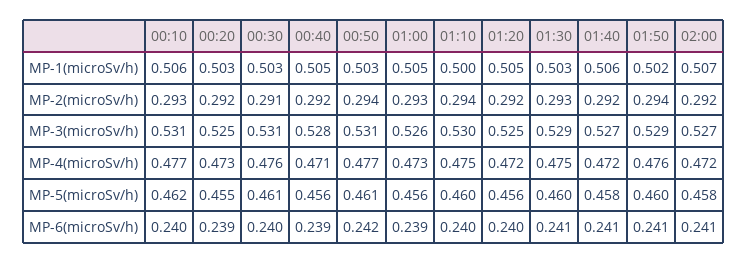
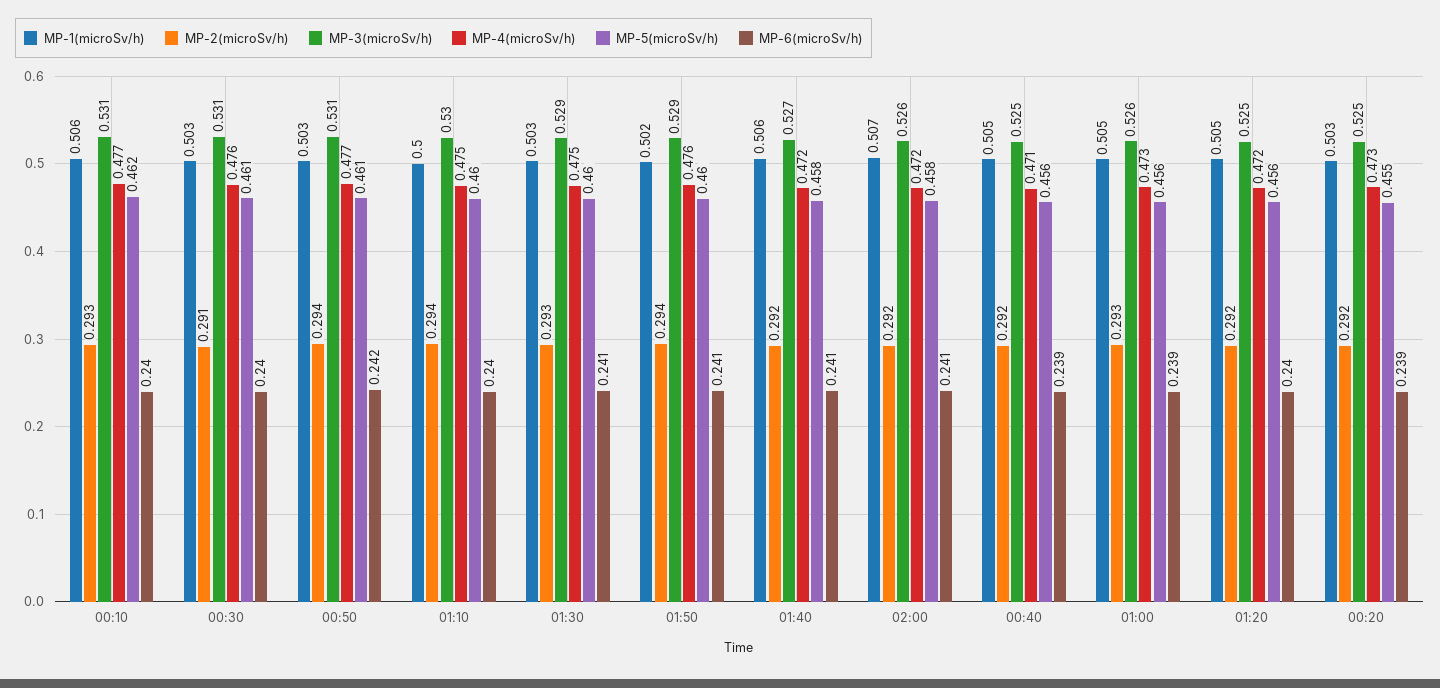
  {
    "MP-1(microSv/h)": {
      "00:10": 0.506,
      "00:20": 0.503,
      "00:30": 0.503,
      "00:40": 0.505,
      "00:50": 0.503,
      "01:00": 0.505,
      "01:10": 0.5,
      "01:20": 0.505,
      "01:30": 0.503,
      "01:40": 0.506,
      "01:50": 0.502,
      "02:00": 0.507
    },
    "MP-2(microSv/h)": {
      "00:10": 0.293,
      "00:20": 0.292,
      "00:30": 0.291,
      "00:40": 0.292,
      "00:50": 0.294,
      "01:00": 0.293,
      "01:10": 0.294,
      "01:20": 0.292,
      "01:30": 0.293,
      "01:40": 0.292,
      "01:50": 0.294,
      "02:00": 0.292
    },
    "MP-3(microSv/h)": {
      "00:10": 0.531,
      "00:20": 0.525,
      "00:30": 0.531,
-     "00:40": 0.528,
+     "00:40": 0.525,
      "00:50": 0.531,
      "01:00": 0.526,
      "01:10": 0.53,
      "01:20": 0.525,
      "01:30": 0.529,
      "01:40": 0.527,
      "01:50": 0.529,
-     "02:00": 0.527
+     "02:00": 0.526
    },
    "MP-4(microSv/h)": {
      "00:10": 0.477,
      "00:20": 0.473,
      "00:30": 0.476,
      "00:40": 0.471,
      "00:50": 0.477,
      "01:00": 0.473,
      "01:10": 0.475,
      "01:20": 0.472,
      "01:30": 0.475,
      "01:40": 0.472,
      "01:50": 0.476,
      "02:00": 0.472
    },
    "MP-5(microSv/h)": {
      "00:10": 0.462,
      "00:20": 0.455,
      "00:30": 0.461,
      "00:40": 0.456,
      "00:50": 0.461,
      "01:00": 0.456,
      "01:10": 0.46,
      "01:20": 0.456,
      "01:30": 0.46,
      "01:40": 0.458,
      "01:50": 0.46,
      "02:00": 0.458
    },
    "MP-6(microSv/h)": {
      "00:10": 0.24,
      "00:20": 0.239,
      "00:30": 0.24,
      "00:40": 0.239,
      "00:50": 0.242,
      "01:00": 0.239,
      "01:10": 0.24,
      "01:20": 0.24,
      "01:30": 0.241,
      "01:40": 0.241,
      "01:50": 0.241,
      "02:00": 0.241
    }
  }

